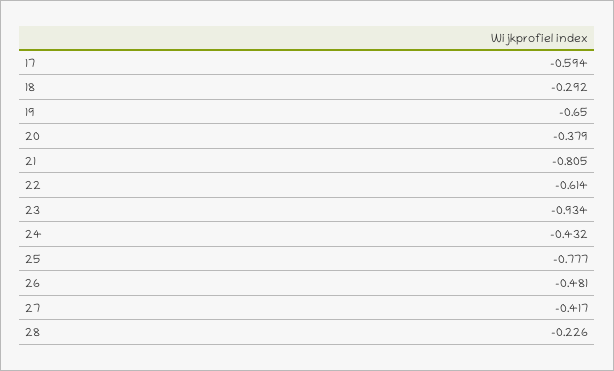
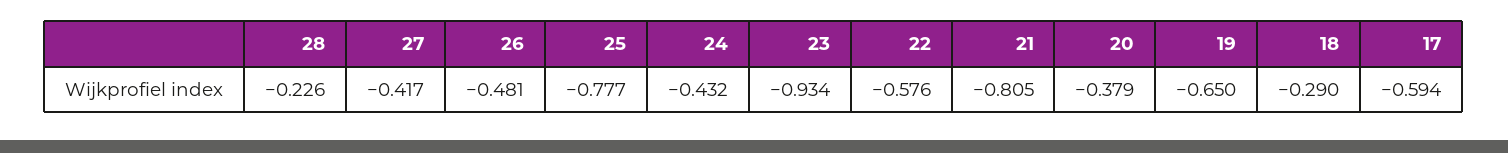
  {
    "17": -0.594,
-   "18": -0.292,
+   "18": -0.29,
    "19": -0.65,
    "20": -0.379,
    "21": -0.805,
-   "22": -0.614,
+   "22": -0.576,
    "23": -0.934,
    "24": -0.432,
    "25": -0.777,
    "26": -0.481,
    "27": -0.417,
    "28": -0.226
  }

